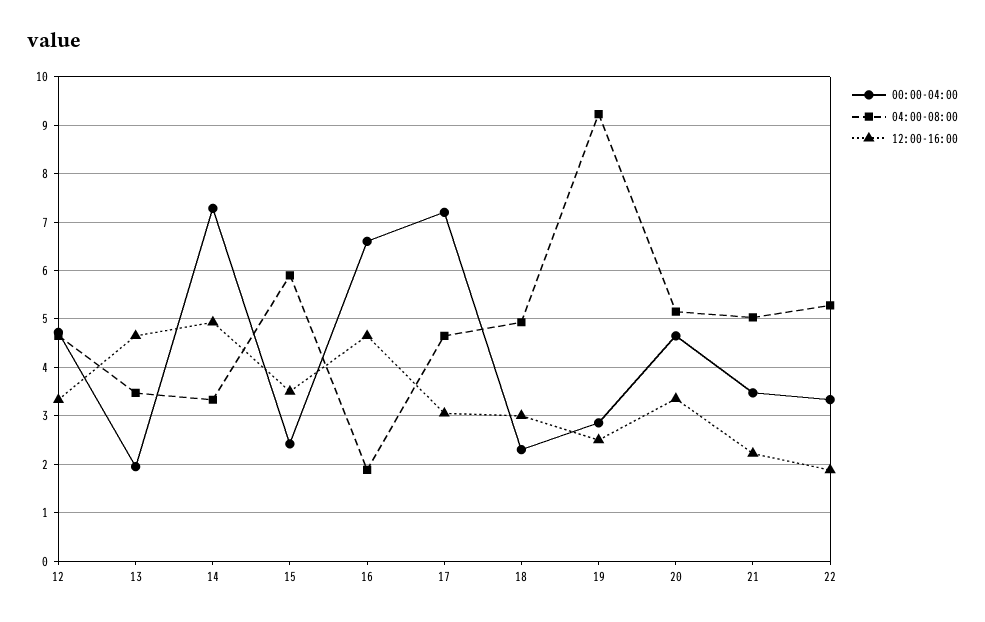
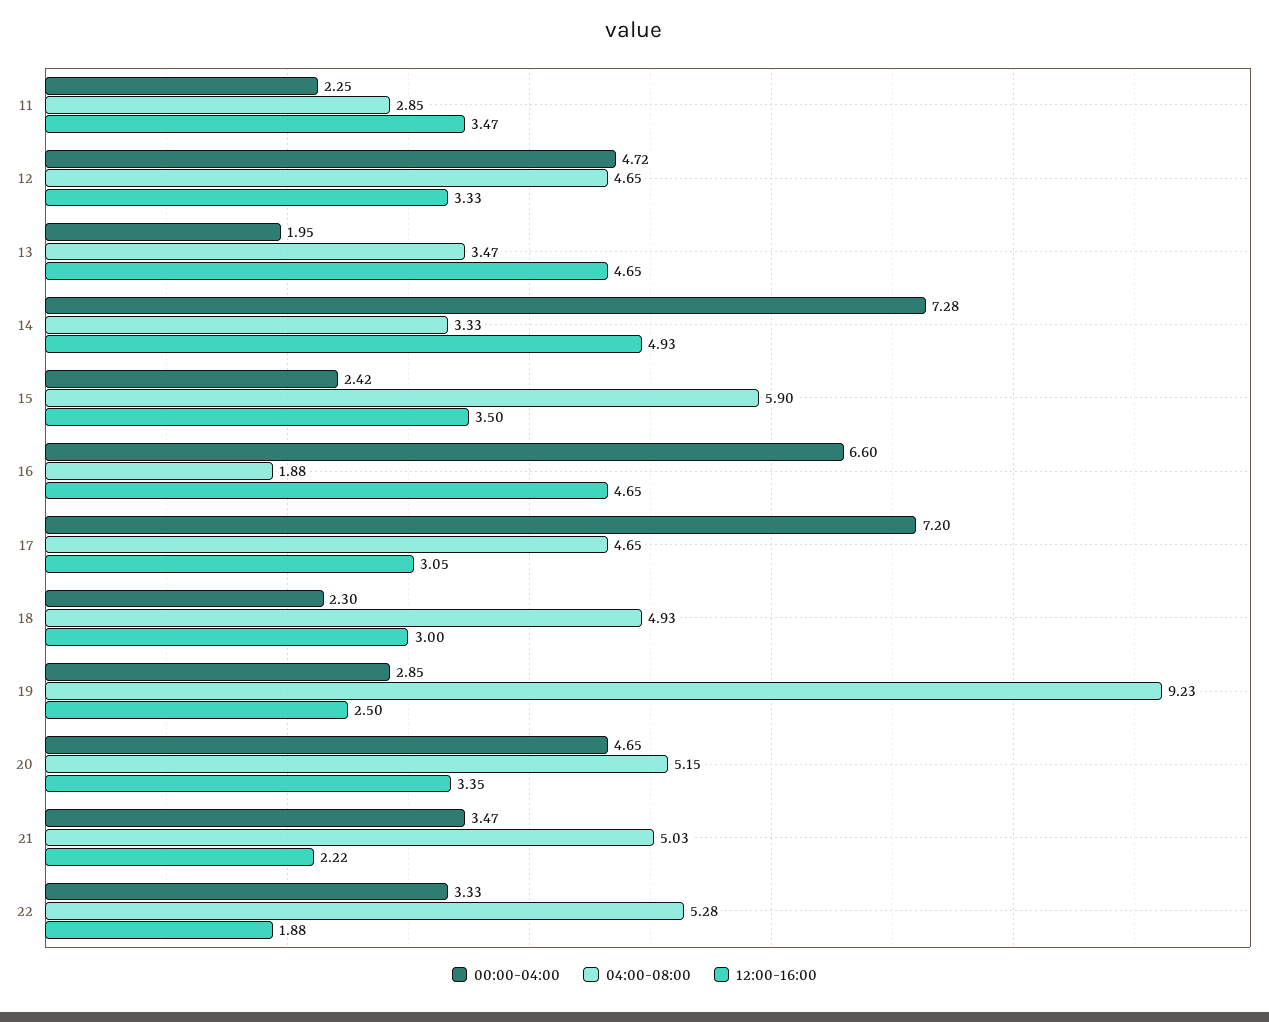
  {
    "00:00-04:00": {
      "12": 4.72,
      "13": 1.95,
      "14": 7.28,
      "15": 2.42,
      "16": 6.6,
      "17": 7.2,
      "18": 2.3,
      "19": 2.85,
      "20": 4.65,
      "21": 3.47,
-     "22": 3.33
+     "22": 3.33,
+     "11": 2.25
    },
    "04:00-08:00": {
      "12": 4.65,
      "13": 3.47,
      "14": 3.33,
      "15": 5.9,
      "16": 1.88,
      "17": 4.65,
      "18": 4.93,
      "19": 9.23,
      "20": 5.15,
      "21": 5.03,
-     "22": 5.28
+     "22": 5.28,
+     "11": 2.85
    },
    "12:00-16:00": {
      "12": 3.33,
      "13": 4.65,
      "14": 4.93,
      "15": 3.5,
      "16": 4.65,
      "17": 3.05,
      "18": 3,
      "19": 2.5,
      "20": 3.35,
      "21": 2.22,
-     "22": 1.88
+     "22": 1.88,
+     "11": 3.47
    }
  }

